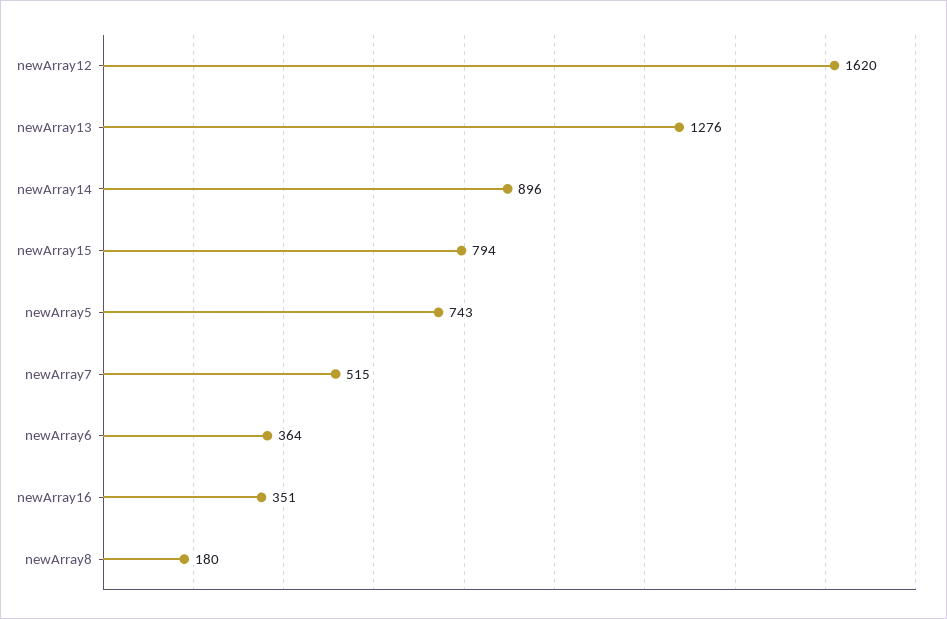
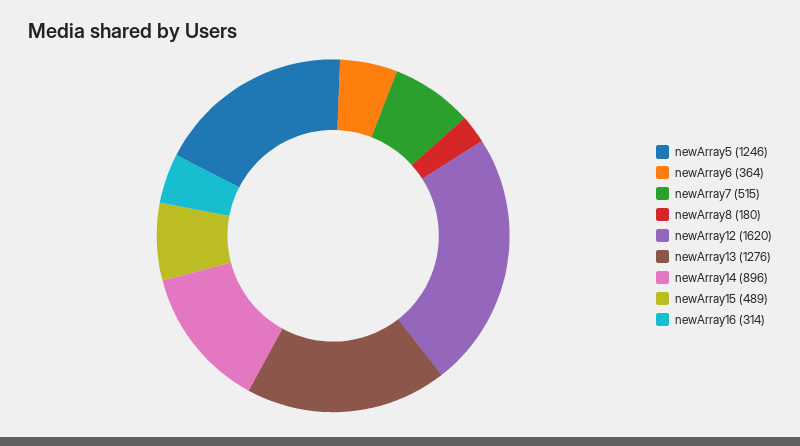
  {
    "newArray12": 1620,
    "newArray13": 1276,
    "newArray14": 896,
-   "newArray15": 794,
+   "newArray15": 489,
-   "newArray5": 743,
+   "newArray5": 1246,
    "newArray7": 515,
    "newArray6": 364,
-   "newArray16": 351,
+   "newArray16": 314,
    "newArray8": 180
  }

